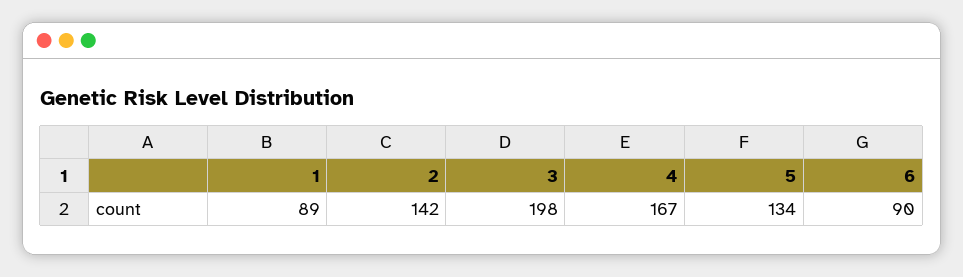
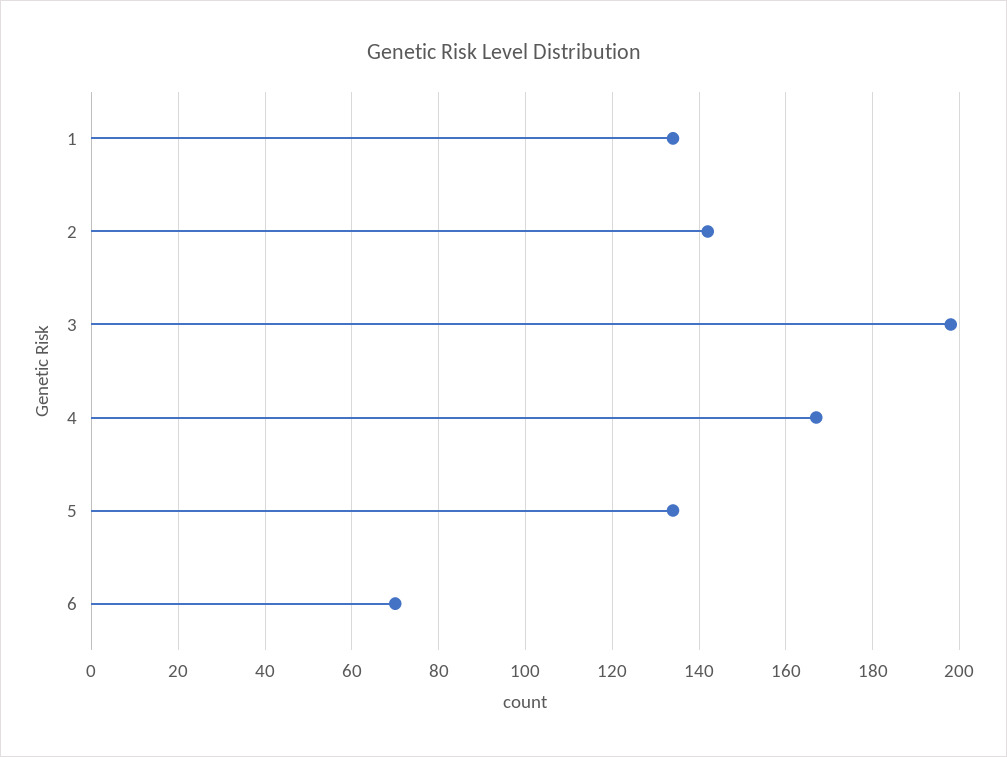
  {
-   "1": 89,
+   "1": 135,
    "2": 142,
    "3": 198,
    "4": 167,
    "5": 134,
-   "6": 90
+   "6": 70
  }

